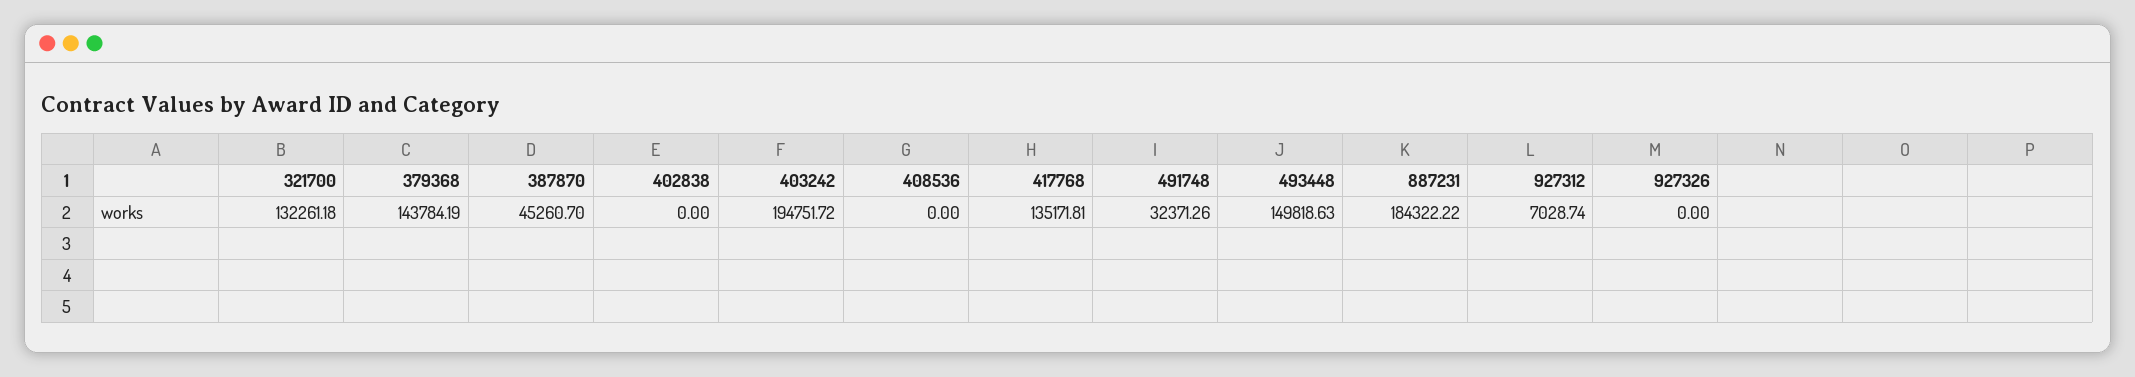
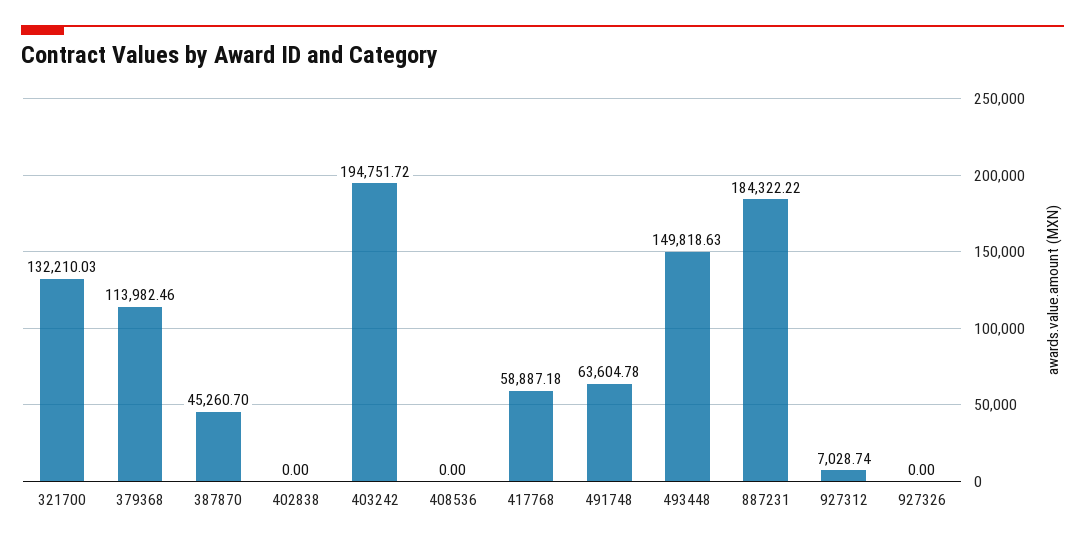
  {
-   "321700": 132261.18,
+   "321700": 132210.03,
-   "379368": 143784.19,
+   "379368": 113982.46,
    "387870": 45260.7,
    "402838": 0,
    "403242": 194751.72,
    "408536": 0,
-   "417768": 135171.81,
+   "417768": 58887.18,
-   "491748": 32371.26,
+   "491748": 63604.78,
    "493448": 149818.63,
    "887231": 184322.22,
    "927312": 7028.74,
    "927326": 0
  }

